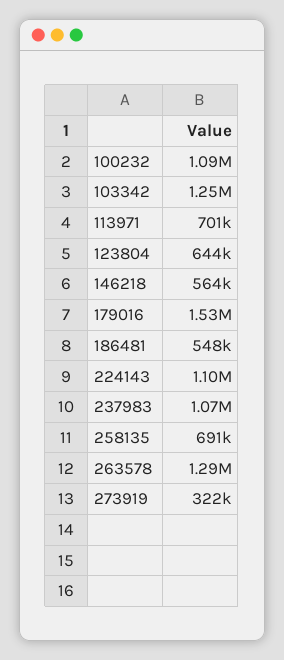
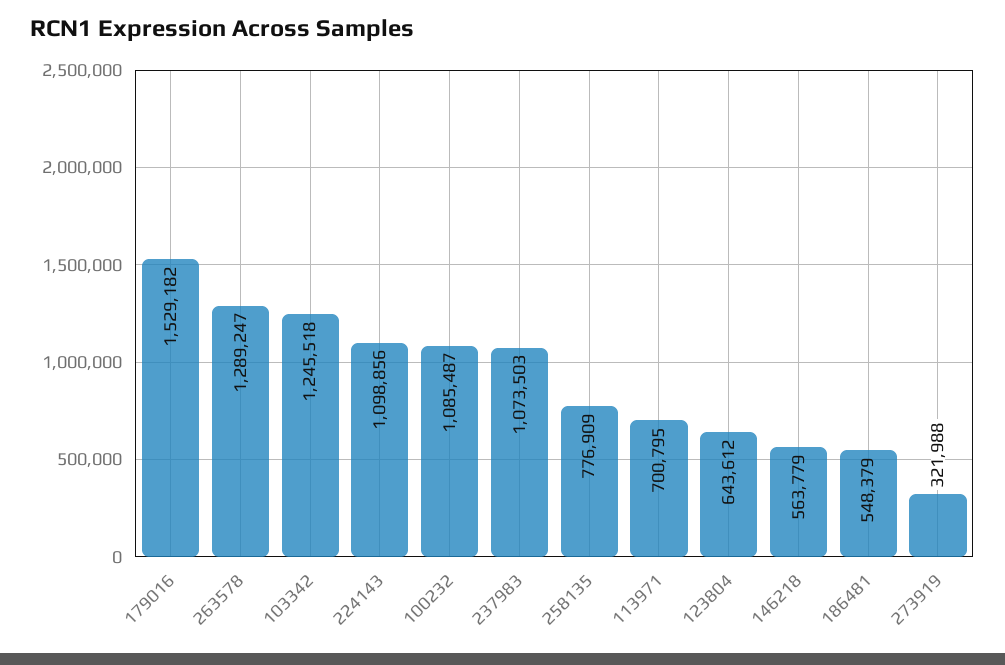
  {
    "100232": 1085487,
    "103342": 1245518,
    "113971": 700795,
    "123804": 643612,
    "146218": 563779,
    "179016": 1529182,
    "186481": 548379,
    "224143": 1098856,
    "237983": 1073503,
-   "258135": 691000,
+   "258135": 776909,
    "263578": 1289247,
    "273919": 321988
  }

